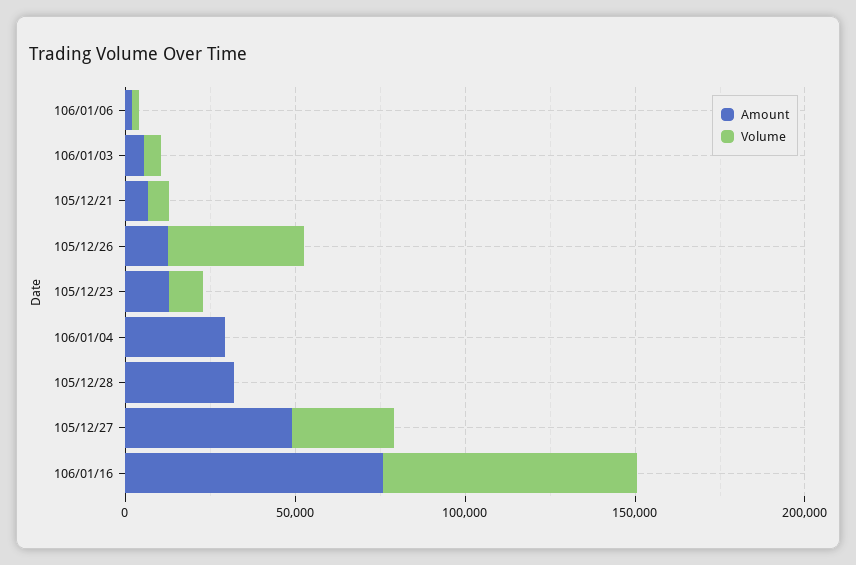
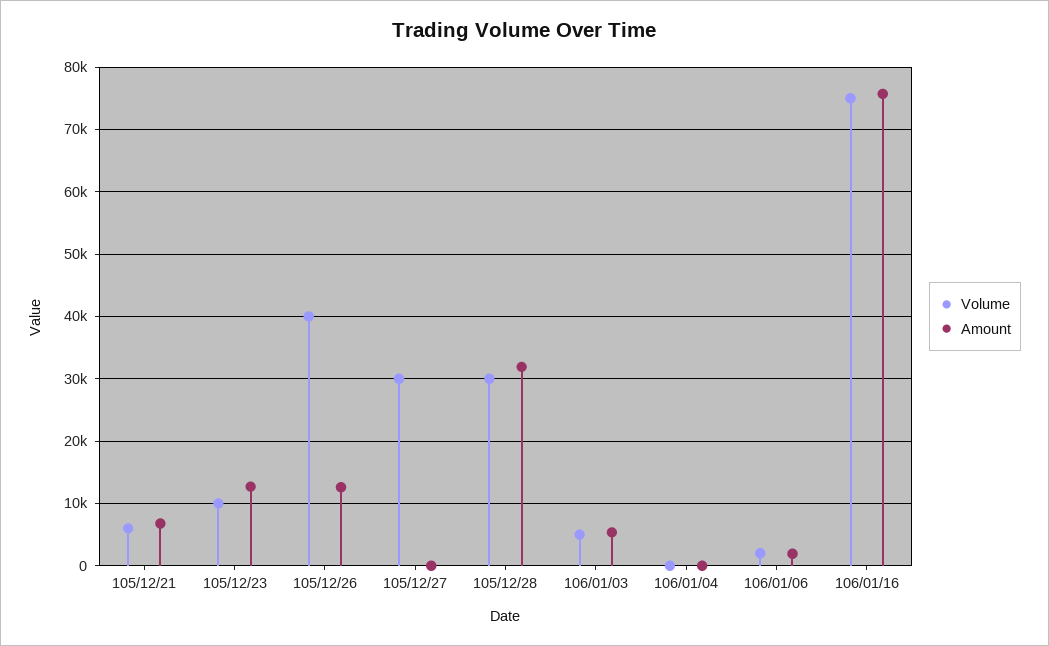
  {
    "Amount": {
      "106/01/06": 2000,
      "106/01/03": 5000,
      "105/12/21": 7000,
      "105/12/26": 13000,
      "105/12/23": 13000,
-     "106/01/04": 30000,
+     "106/01/04": 0,
      "105/12/28": 32000,
-     "105/12/27": 50000,
+     "105/12/27": 0,
      "106/01/16": 76000
    },
    "Volume": {
      "106/01/06": 2000,
      "106/01/03": 5000,
      "105/12/21": 6000,
      "105/12/26": 40000,
      "105/12/23": 10000,
      "106/01/04": 0,
-     "105/12/28": 0,
+     "105/12/28": 30000,
      "105/12/27": 30000,
      "106/01/16": 75000
    }
  }

